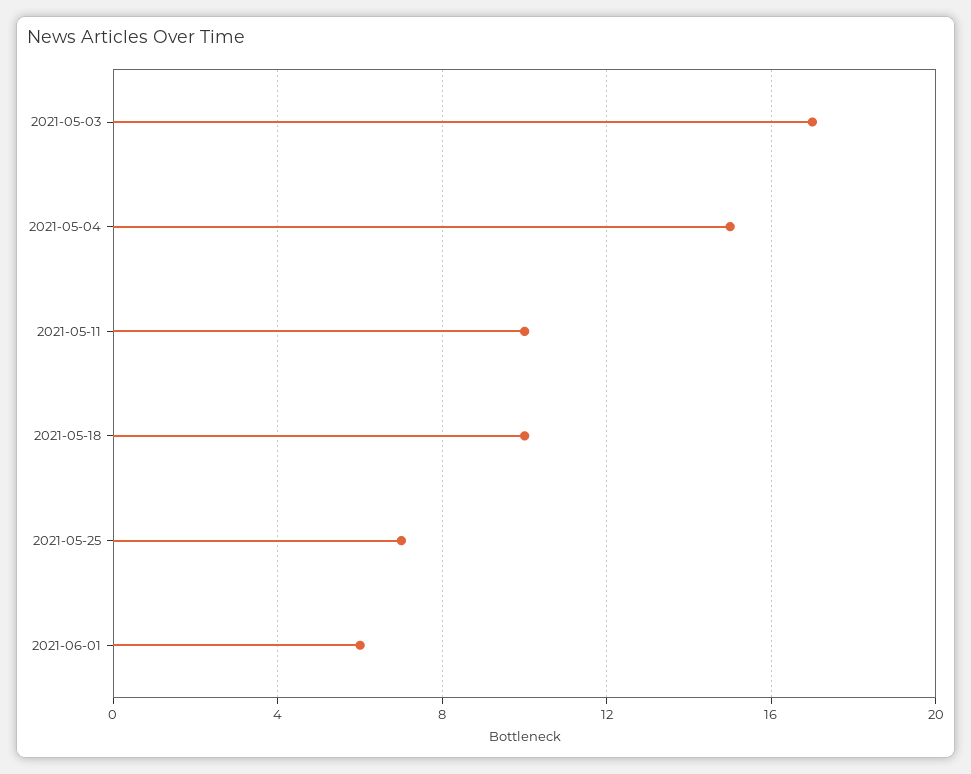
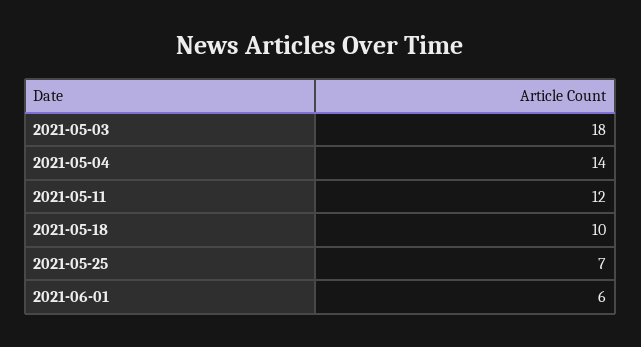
  {
-   "2021-05-03": 17,
+   "2021-05-03": 18,
-   "2021-05-04": 15,
+   "2021-05-04": 14,
-   "2021-05-11": 10,
+   "2021-05-11": 12,
    "2021-05-18": 10,
    "2021-05-25": 7,
    "2021-06-01": 6
  }

